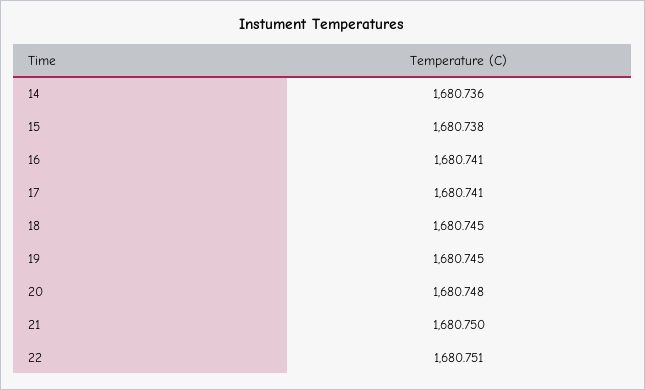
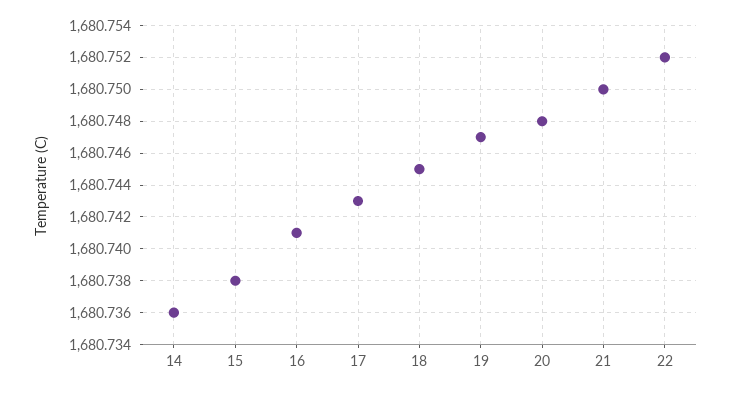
  {
    "14": 1680.736,
    "15": 1680.738,
    "16": 1680.741,
-   "17": 1680.741,
+   "17": 1680.743,
    "18": 1680.745,
-   "19": 1680.745,
+   "19": 1680.747,
    "20": 1680.748,
    "21": 1680.75,
-   "22": 1680.751
+   "22": 1680.752
  }

